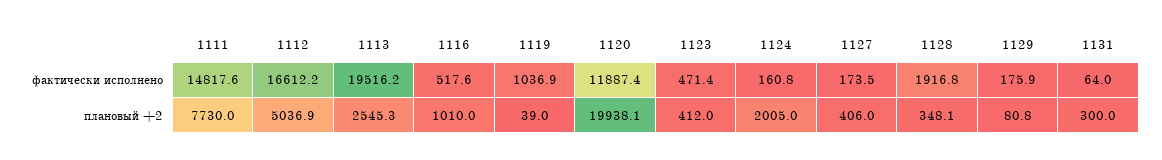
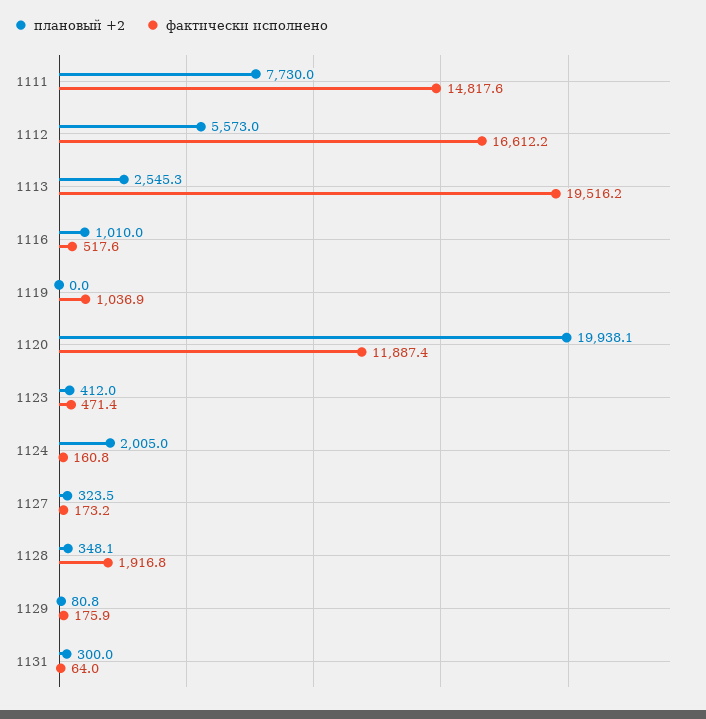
  {
    "фактически исполнено": {
      "1111": 14817.6,
      "1112": 16612.2,
      "1113": 19516.2,
      "1116": 517.6,
      "1119": 1036.9,
      "1120": 11887.4,
      "1123": 471.4,
      "1124": 160.8,
-     "1127": 173.5,
+     "1127": 173.2,
      "1128": 1916.8,
      "1129": 175.9,
      "1131": 64
    },
    "плановый +2": {
      "1111": 7730,
-     "1112": 5036.9,
+     "1112": 5573,
      "1113": 2545.3,
      "1116": 1010,
-     "1119": 39,
+     "1119": 0,
      "1120": 19938.1,
      "1123": 412,
      "1124": 2005,
-     "1127": 406,
+     "1127": 323.5,
      "1128": 348.1,
      "1129": 80.8,
      "1131": 300
    }
  }

